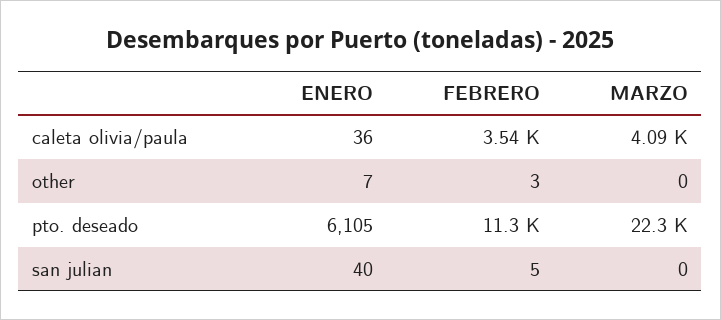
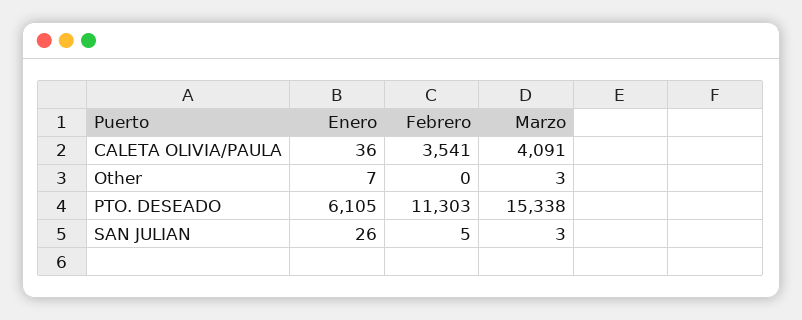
  {
    "ENERO": {
      "caleta olivia/paula": 36,
      "other": 7,
      "pto. deseado": 6105,
-     "san julian": 40
+     "san julian": 26
    },
    "FEBRERO": {
      "caleta olivia/paula": 3541,
-     "other": 3,
+     "other": 0,
      "pto. deseado": 11303,
      "san julian": 5
    },
    "MARZO": {
      "caleta olivia/paula": 4091,
-     "other": 0,
+     "other": 3,
-     "pto. deseado": 22300,
+     "pto. deseado": 15338,
-     "san julian": 0
+     "san julian": 3
    }
  }

